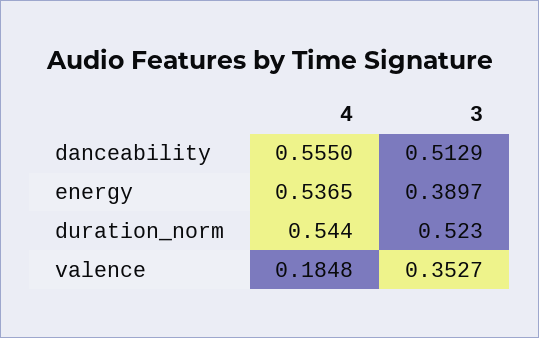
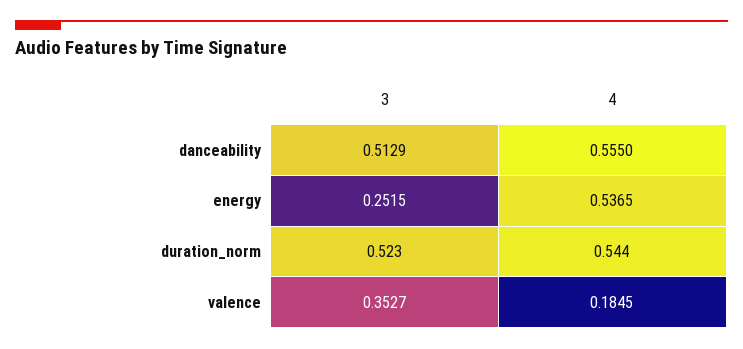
  {
    "4": {
      "danceability": 0.555,
      "energy": 0.5365,
      "duration_norm": 0.544,
-     "valence": 0.1848
+     "valence": 0.1845
    },
    "3": {
      "danceability": 0.5129,
-     "energy": 0.3897,
+     "energy": 0.2515,
      "duration_norm": 0.523,
      "valence": 0.3527
    }
  }

